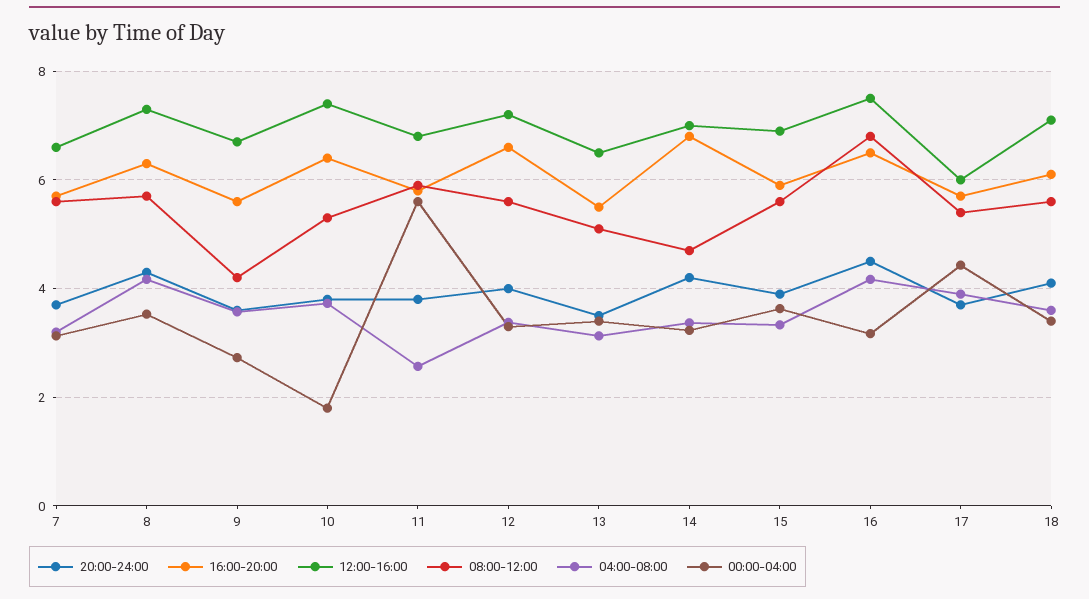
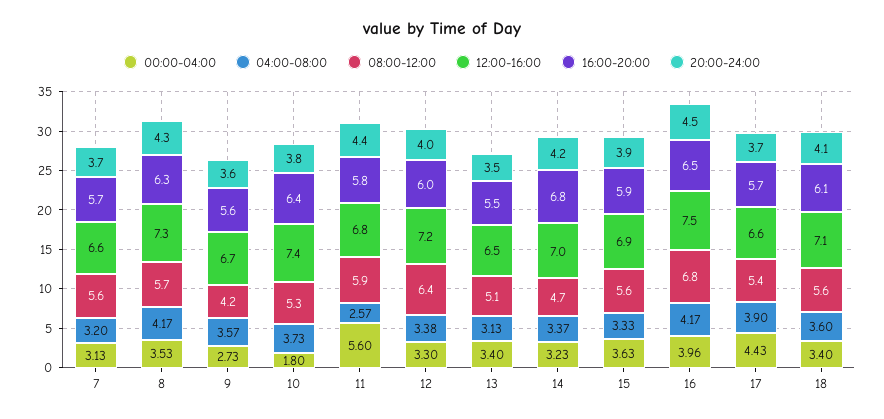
  {
    "20:00-24:00": {
      "7": 3.7,
      "8": 4.3,
      "9": 3.6,
      "10": 3.8,
-     "11": 3.8,
+     "11": 4.4,
      "12": 4,
      "13": 3.5,
      "14": 4.2,
      "15": 3.9,
      "16": 4.5,
      "17": 3.7,
      "18": 4.1
    },
    "16:00-20:00": {
      "7": 5.7,
      "8": 6.3,
      "9": 5.6,
      "10": 6.4,
      "11": 5.8,
-     "12": 6.6,
+     "12": 6,
      "13": 5.5,
      "14": 6.8,
      "15": 5.9,
      "16": 6.5,
      "17": 5.7,
      "18": 6.1
    },
    "12:00-16:00": {
      "7": 6.6,
      "8": 7.3,
      "9": 6.7,
      "10": 7.4,
      "11": 6.8,
      "12": 7.2,
      "13": 6.5,
      "14": 7,
      "15": 6.9,
      "16": 7.5,
-     "17": 6,
+     "17": 6.6,
      "18": 7.1
    },
    "08:00-12:00": {
      "7": 5.6,
      "8": 5.7,
      "9": 4.2,
      "10": 5.3,
      "11": 5.9,
-     "12": 5.6,
+     "12": 6.4,
      "13": 5.1,
      "14": 4.7,
      "15": 5.6,
      "16": 6.8,
      "17": 5.4,
      "18": 5.6
    },
    "04:00-08:00": {
      "7": 3.2,
      "8": 4.17,
      "9": 3.57,
      "10": 3.73,
      "11": 2.57,
      "12": 3.38,
      "13": 3.13,
      "14": 3.37,
      "15": 3.33,
      "16": 4.17,
      "17": 3.9,
      "18": 3.6
    },
    "00:00-04:00": {
      "7": 3.13,
      "8": 3.53,
      "9": 2.73,
      "10": 1.8,
      "11": 5.6,
      "12": 3.3,
      "13": 3.4,
      "14": 3.23,
      "15": 3.63,
-     "16": 3.2,
+     "16": 3.96,
      "17": 4.43,
      "18": 3.4
    }
  }

